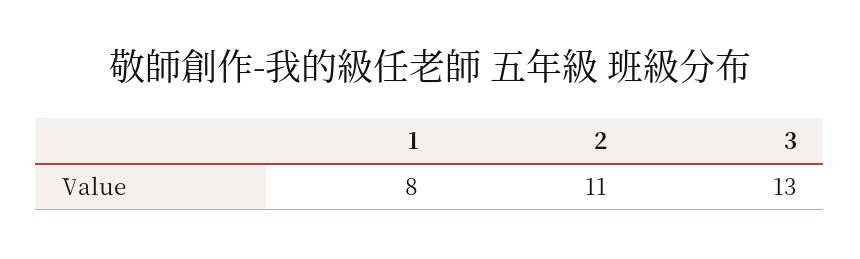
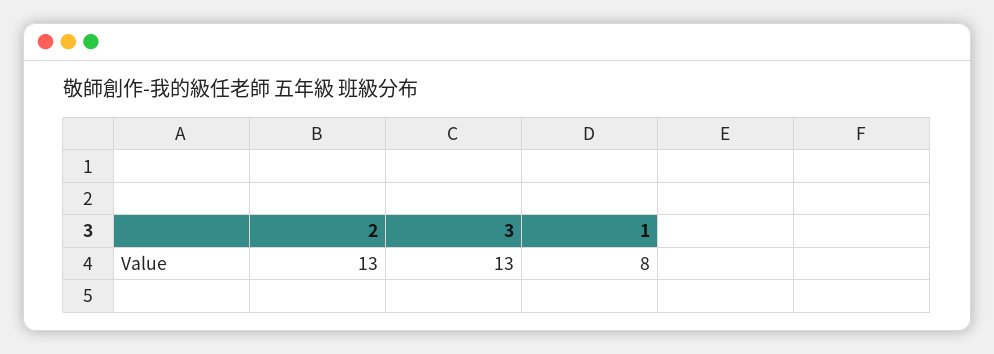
  {
    "1": 8,
-   "2": 11,
+   "2": 13,
    "3": 13
  }

